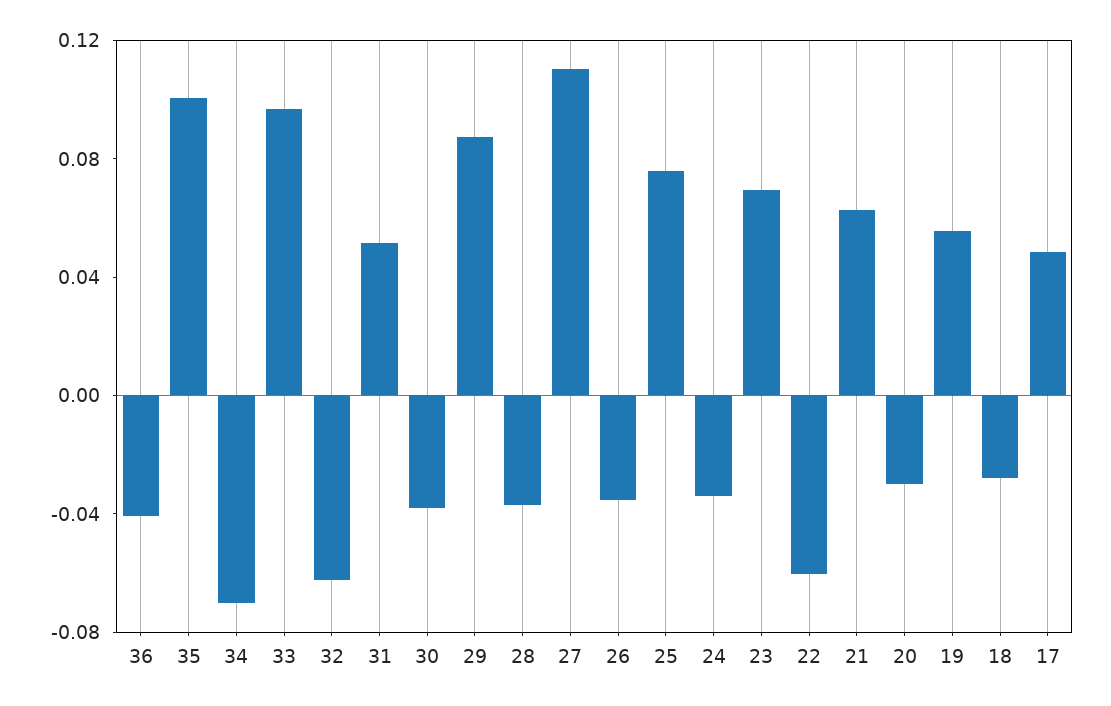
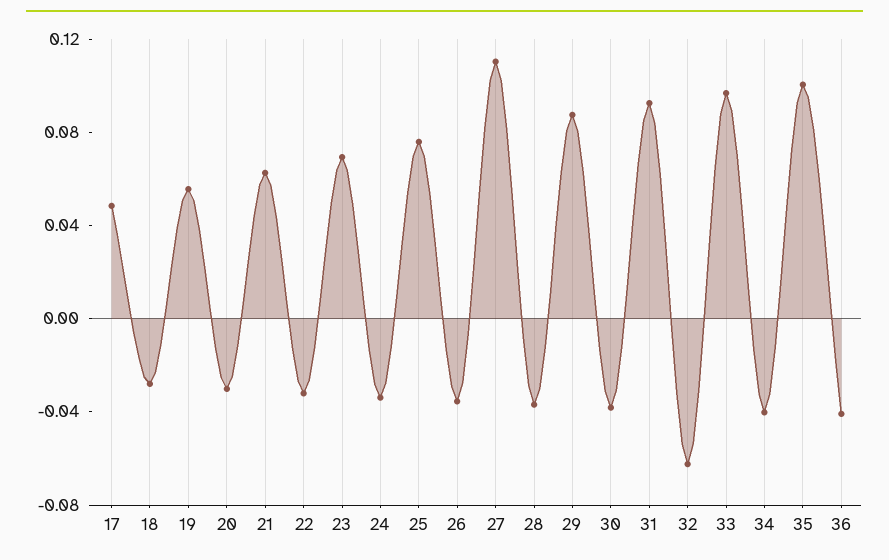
  {
    "36": -0.04,
    "35": 0.1,
-   "34": -0.07,
+   "34": -0.04,
    "33": 0.1,
    "32": -0.06,
-   "31": 0.05,
+   "31": 0.09,
    "30": -0.04,
    "29": 0.09,
    "28": -0.04,
    "27": 0.11,
    "26": -0.04,
    "25": 0.08,
    "24": -0.03,
    "23": 0.07,
-   "22": -0.06,
+   "22": -0.03,
    "21": 0.06,
    "20": -0.03,
    "19": 0.06,
    "18": -0.03,
    "17": 0.05
  }

